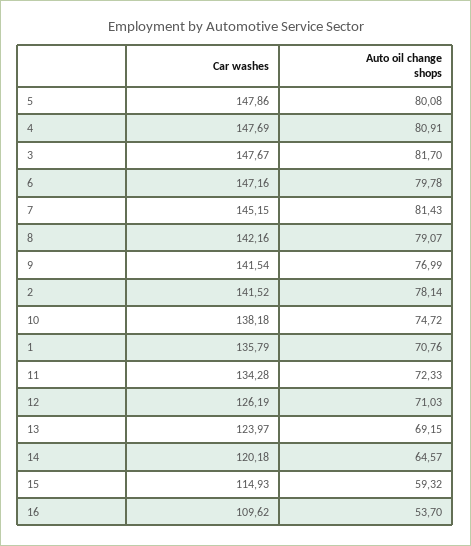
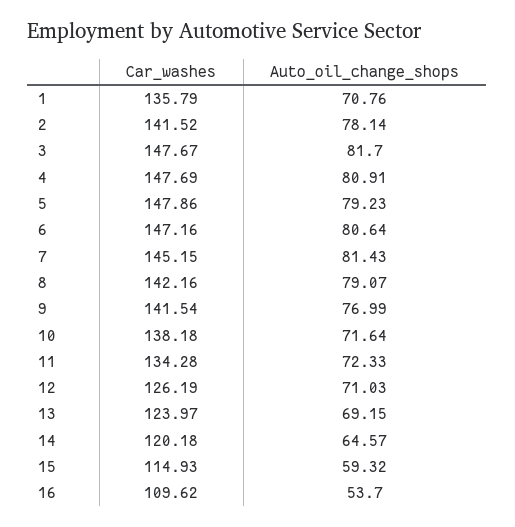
  {
    "Car washes": {
      "5": 147.86,
      "4": 147.69,
      "3": 147.67,
      "6": 147.16,
      "7": 145.15,
      "8": 142.16,
      "9": 141.54,
      "2": 141.52,
      "10": 138.18,
      "1": 135.79,
      "11": 134.28,
      "12": 126.19,
      "13": 123.97,
      "14": 120.18,
      "15": 114.93,
      "16": 109.62
    },
    "Auto oil change shops": {
-     "5": 80.08,
+     "5": 79.23,
      "4": 80.91,
      "3": 81.7,
-     "6": 79.78,
+     "6": 80.64,
      "7": 81.43,
      "8": 79.07,
      "9": 76.99,
      "2": 78.14,
-     "10": 74.72,
+     "10": 71.64,
      "1": 70.76,
      "11": 72.33,
      "12": 71.03,
      "13": 69.15,
      "14": 64.57,
      "15": 59.32,
      "16": 53.7
    }
  }

